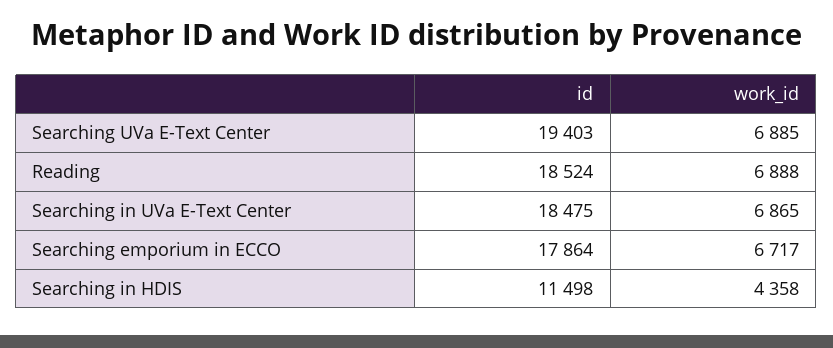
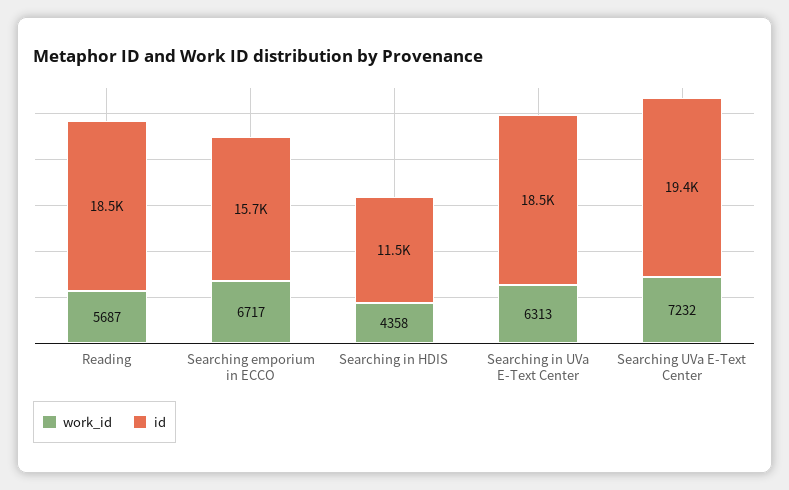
  {
    "id": {
      "Searching UVa E-Text Center": 19403,
      "Reading": 18524,
      "Searching in UVa E-Text Center": 18475,
-     "Searching emporium in ECCO": 17864,
+     "Searching emporium in ECCO": 15700,
      "Searching in HDIS": 11498
    },
    "work_id": {
-     "Searching UVa E-Text Center": 6885,
+     "Searching UVa E-Text Center": 7232,
-     "Reading": 6888,
+     "Reading": 5687,
-     "Searching in UVa E-Text Center": 6865,
+     "Searching in UVa E-Text Center": 6313,
      "Searching emporium in ECCO": 6717,
      "Searching in HDIS": 4358
    }
  }

